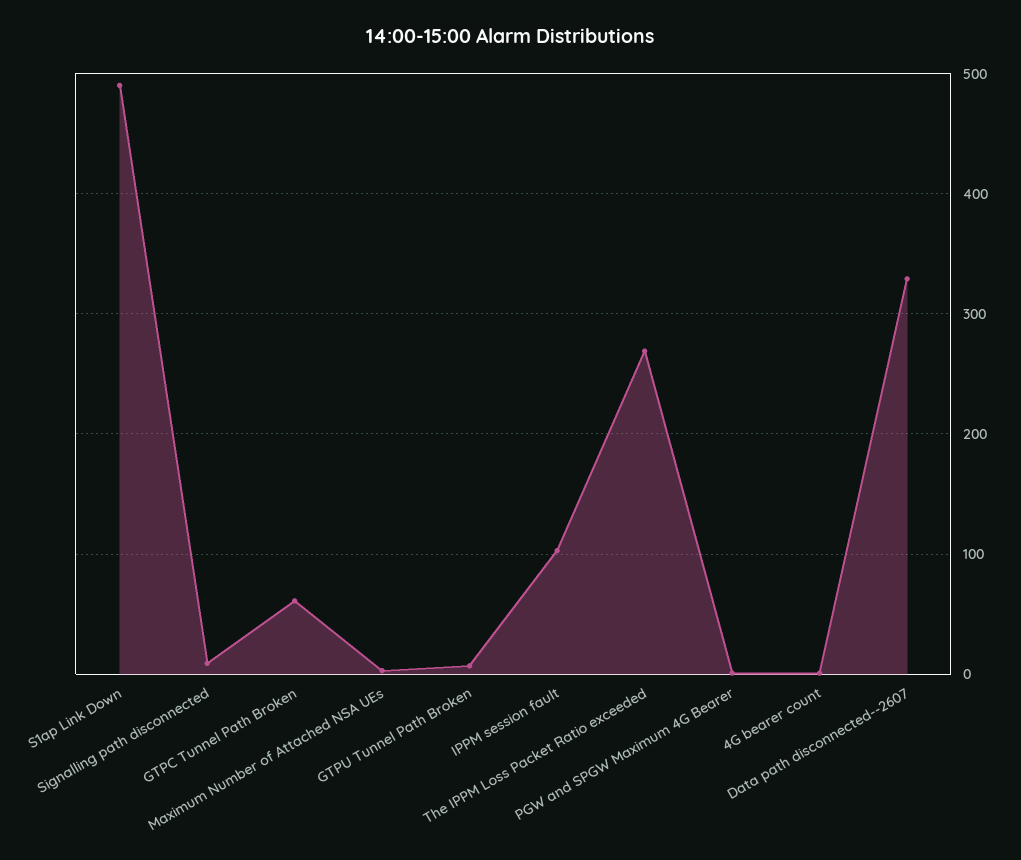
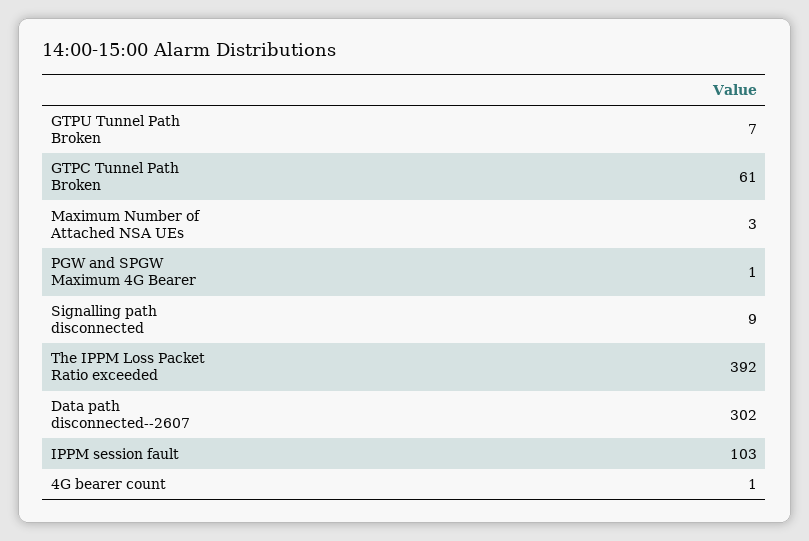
  {
-   "S1ap Link Down": 490,
    "Signalling path disconnected": 9,
    "GTPC Tunnel Path Broken": 61,
    "Maximum Number of Attached NSA UEs": 3,
    "GTPU Tunnel Path Broken": 7,
    "IPPM session fault": 103,
-   "The IPPM Loss Packet Ratio exceeded": 270,
+   "The IPPM Loss Packet Ratio exceeded": 392,
    "PGW and SPGW Maximum 4G Bearer": 1,
    "4G bearer count": 1,
-   "Data path disconnected--2607": 330
+   "Data path disconnected--2607": 302
  }

